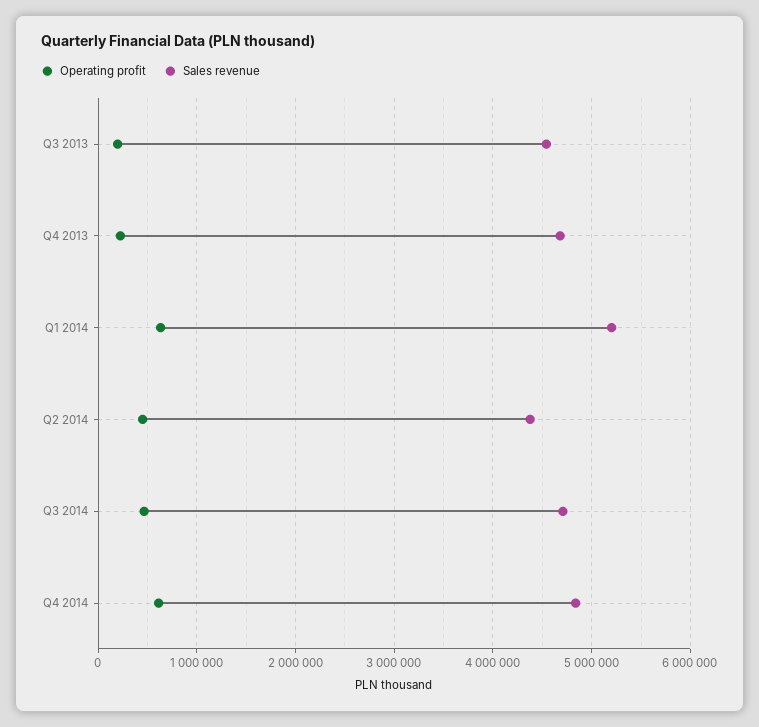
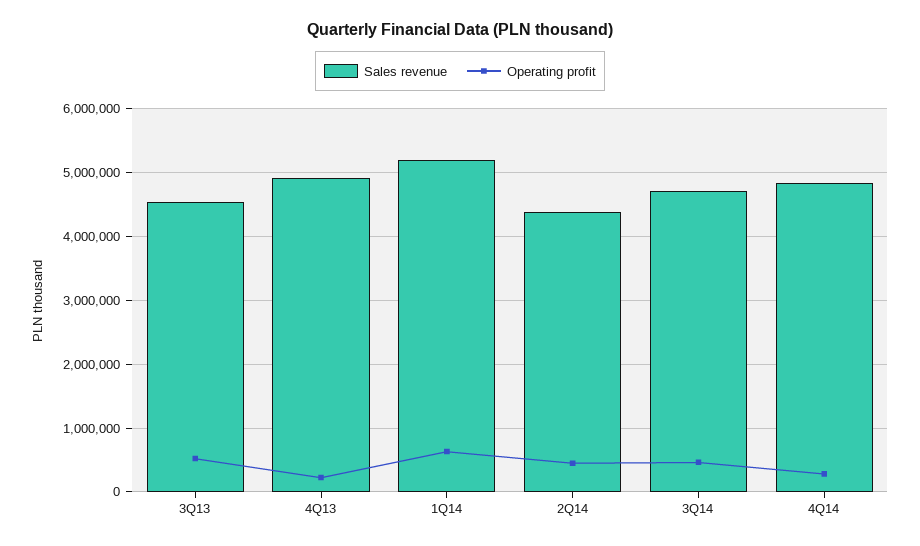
  {
    "Operating profit": {
-     "Q3 2013": 200000,
+     "Q3 2013": 500000,
      "Q4 2013": 200000,
      "Q1 2014": 600000,
      "Q2 2014": 500000,
      "Q3 2014": 500000,
-     "Q4 2014": 600000
+     "Q4 2014": 300000
    },
    "Sales revenue": {
      "Q3 2013": 4500000,
-     "Q4 2013": 4700000,
+     "Q4 2013": 4900000,
      "Q1 2014": 5200000,
      "Q2 2014": 4400000,
      "Q3 2014": 4700000,
      "Q4 2014": 4800000
    }
  }

